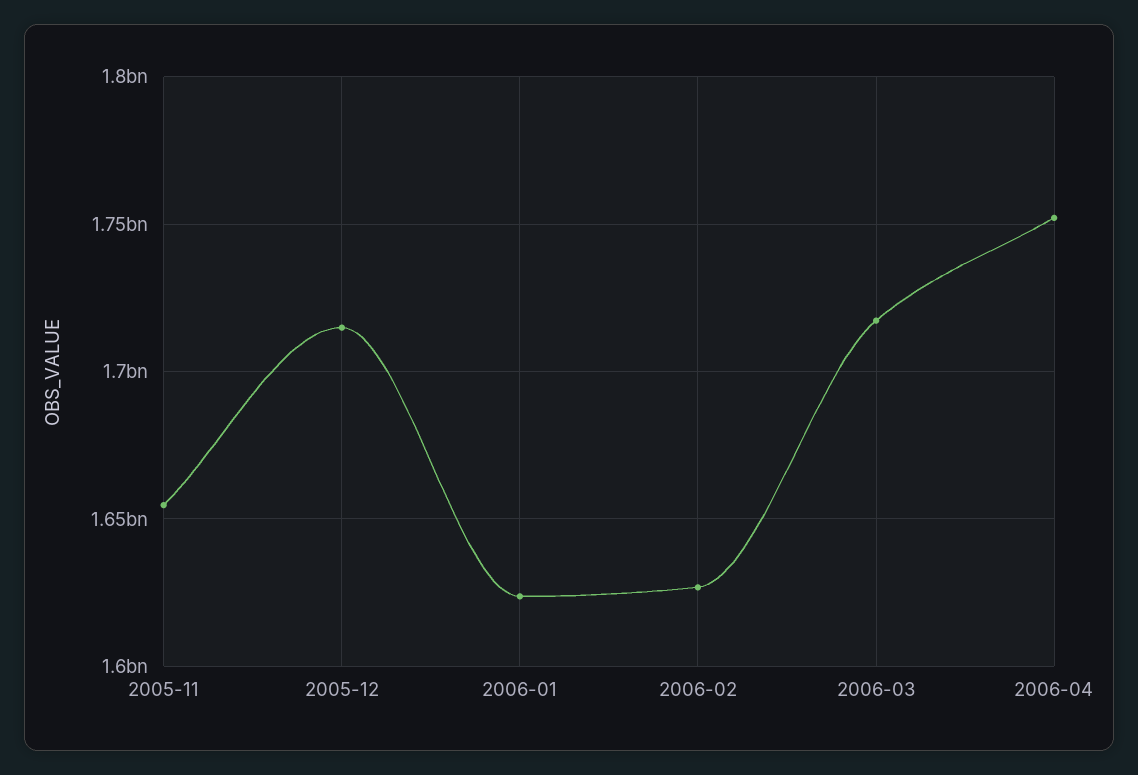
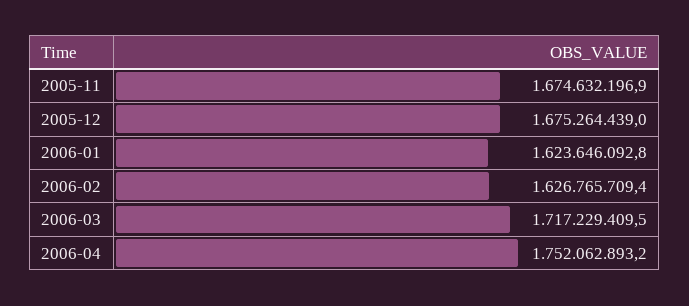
  {
-   "2005-11": 1655000000,
+   "2005-11": 1674632196.9,
-   "2005-12": 1715000000,
+   "2005-12": 1675264439,
    "2006-01": 1623646092.8,
    "2006-02": 1626765709.4,
    "2006-03": 1717229409.5,
    "2006-04": 1752062893.2
  }

